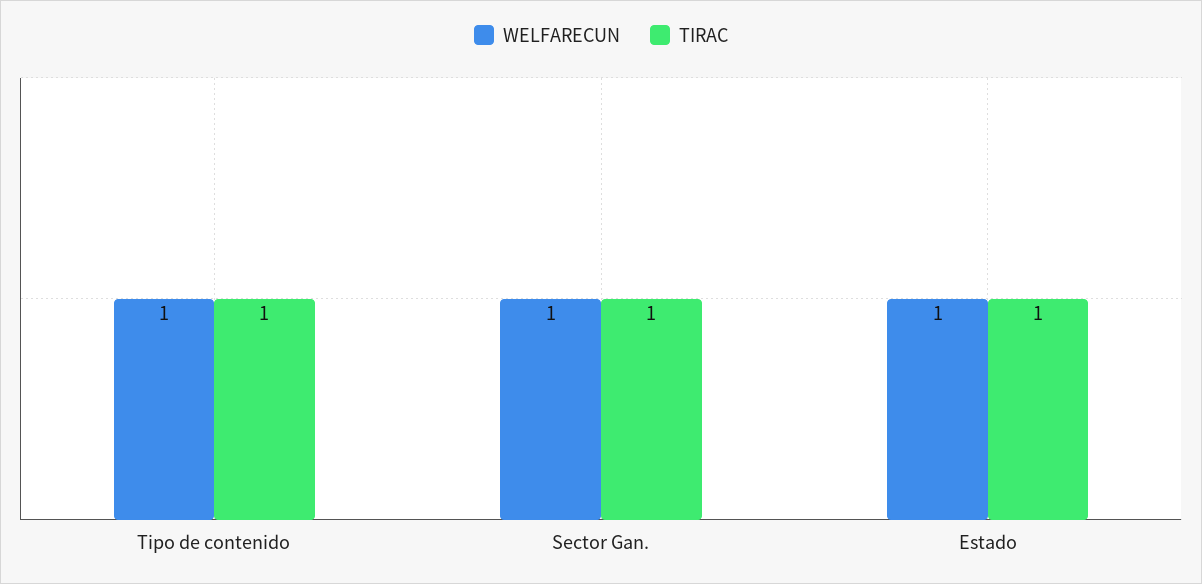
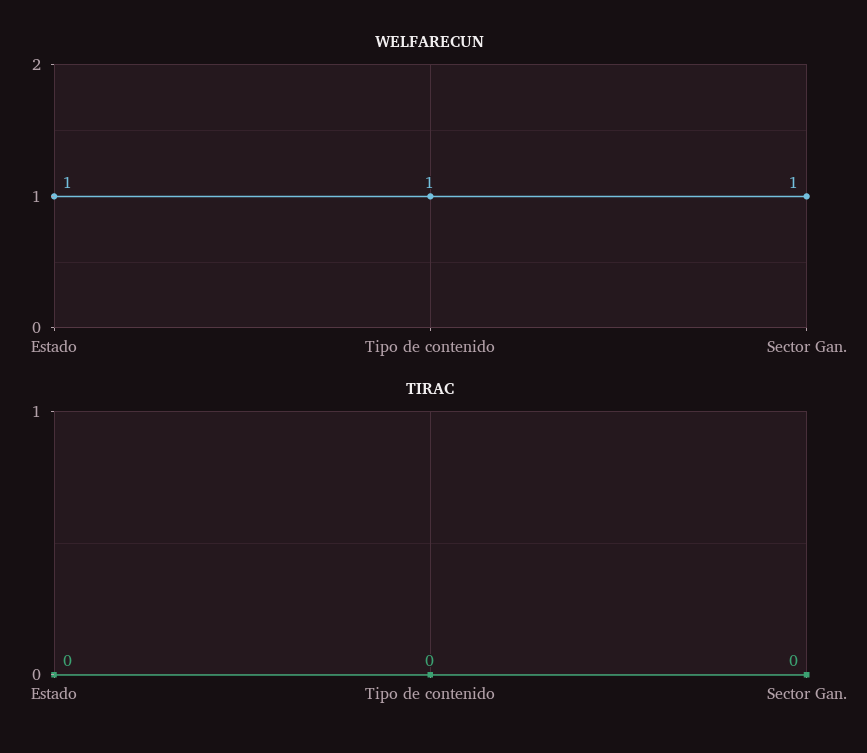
  {
    "WELFARECUN": {
      "Tipo de contenido": 1,
      "Sector Gan.": 1,
      "Estado": 1
    },
    "TIRAC": {
-     "Tipo de contenido": 1,
+     "Tipo de contenido": 0,
-     "Sector Gan.": 1,
+     "Sector Gan.": 0,
-     "Estado": 1
+     "Estado": 0
    }
  }

